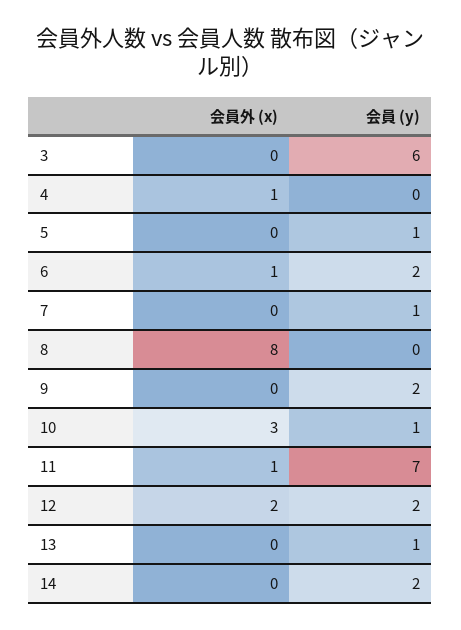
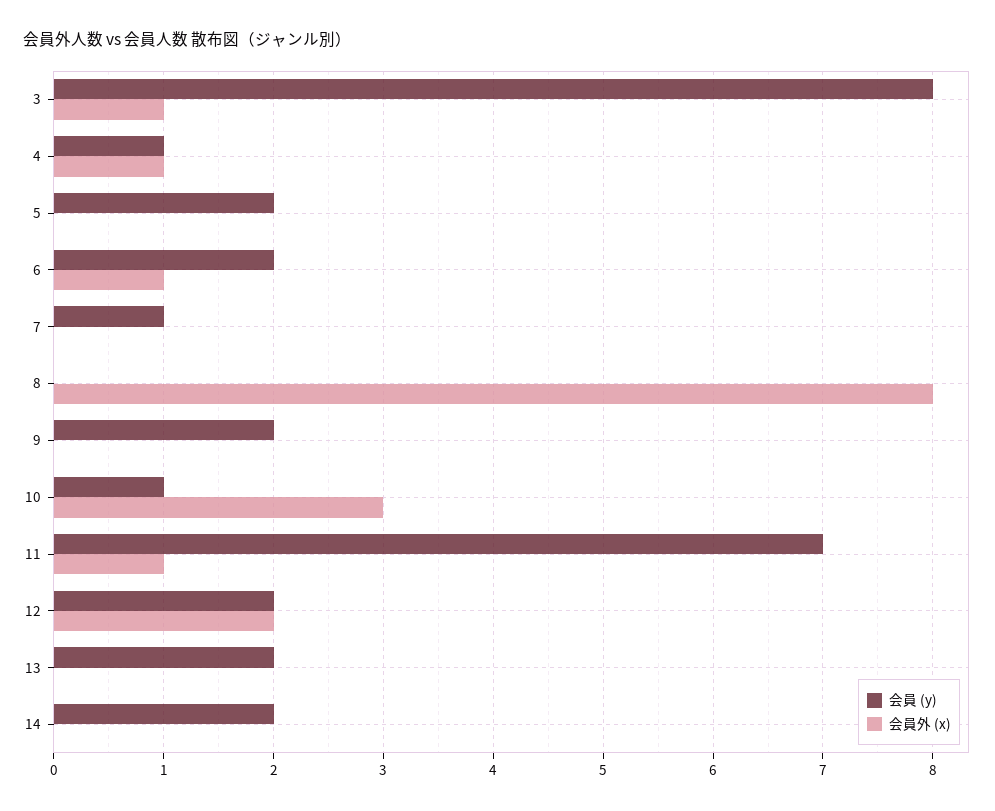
  {
    "会員外 (x)": {
-     "3": 0,
+     "3": 1,
      "4": 1,
      "5": 0,
      "6": 1,
      "7": 0,
      "8": 8,
      "9": 0,
      "10": 3,
      "11": 1,
      "12": 2,
      "13": 0,
      "14": 0
    },
    "会員 (y)": {
-     "3": 6,
+     "3": 8,
-     "4": 0,
+     "4": 1,
-     "5": 1,
+     "5": 2,
      "6": 2,
      "7": 1,
      "8": 0,
      "9": 2,
      "10": 1,
      "11": 7,
      "12": 2,
-     "13": 1,
+     "13": 2,
      "14": 2
    }
  }

